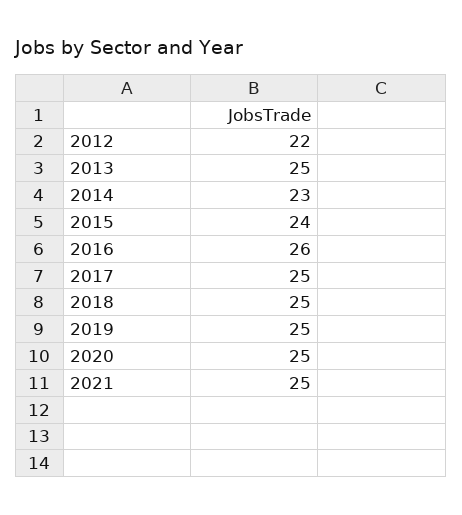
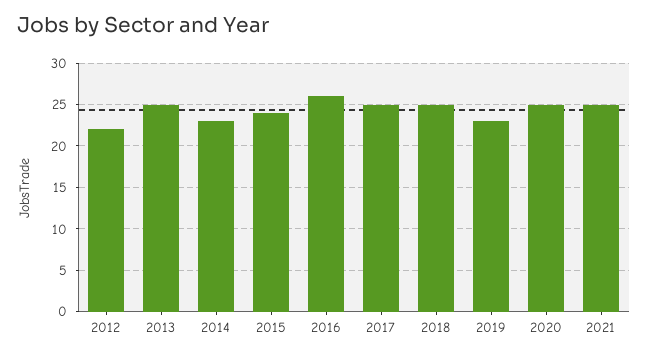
  {
    "2012": 22,
    "2013": 25,
    "2014": 23,
    "2015": 24,
    "2016": 26,
    "2017": 25,
    "2018": 25,
-   "2019": 25,
+   "2019": 23,
    "2020": 25,
    "2021": 25
  }

